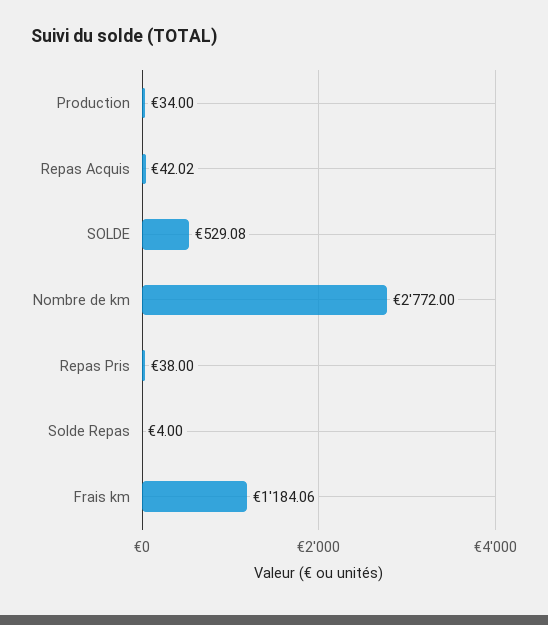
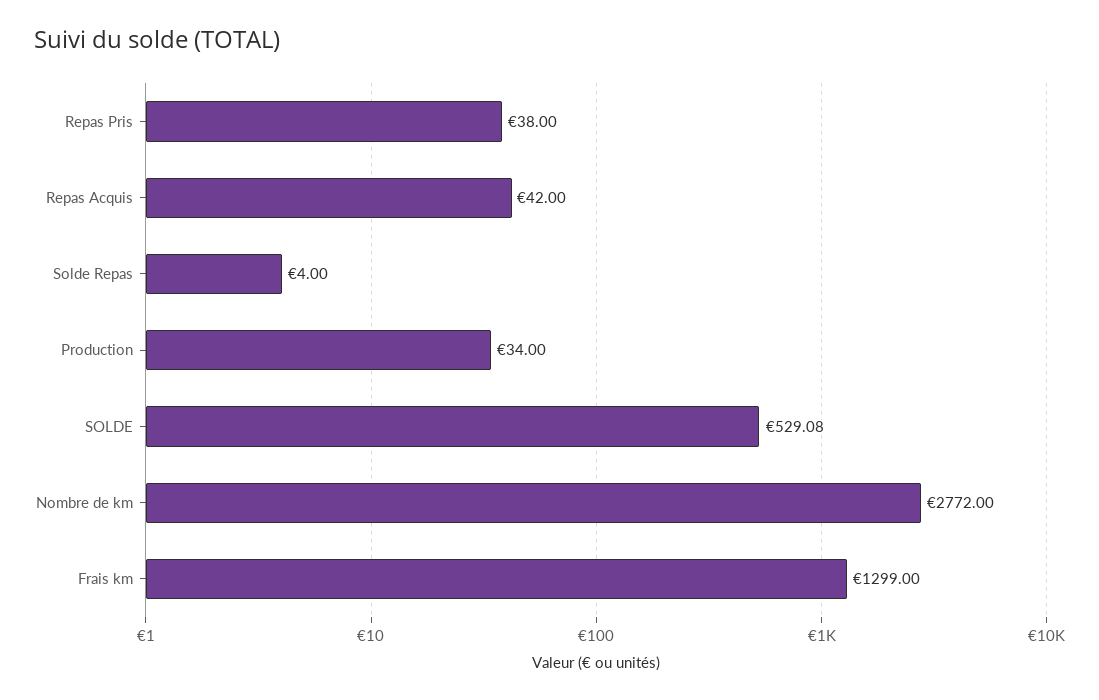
  {
    "Production": 34,
-   "Repas Acquis": 42.02,
+   "Repas Acquis": 42,
    "SOLDE": 529.08,
    "Nombre de km": 2772,
    "Repas Pris": 38,
    "Solde Repas": 4,
-   "Frais km": 1184.06
+   "Frais km": 1299
  }

